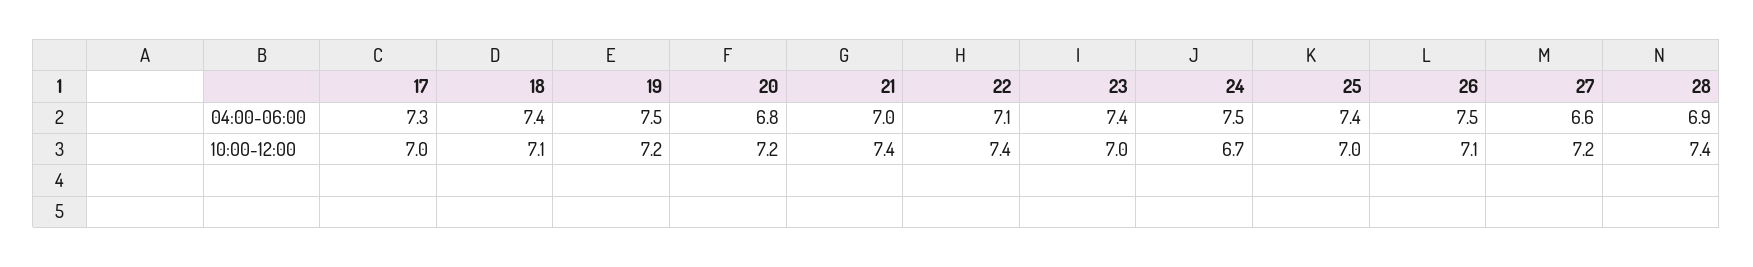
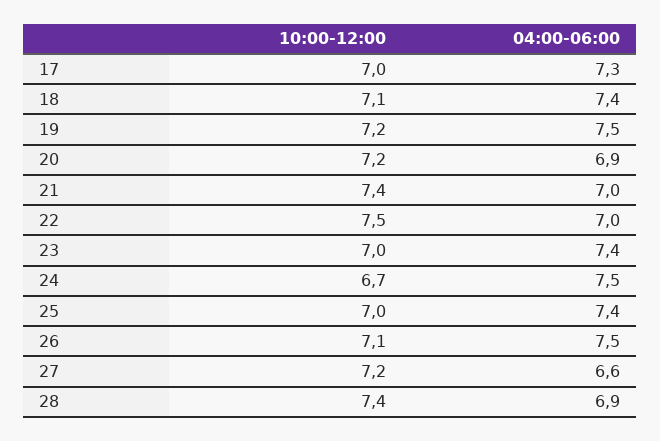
  {
    "17": {
      "04:00-06:00": 7.3,
      "10:00-12:00": 7
    },
    "18": {
      "04:00-06:00": 7.4,
      "10:00-12:00": 7.1
    },
    "19": {
      "04:00-06:00": 7.5,
      "10:00-12:00": 7.2
    },
    "20": {
-     "04:00-06:00": 6.8,
+     "04:00-06:00": 6.9,
      "10:00-12:00": 7.2
    },
    "21": {
      "04:00-06:00": 7,
      "10:00-12:00": 7.4
    },
    "22": {
-     "04:00-06:00": 7.1,
+     "04:00-06:00": 7,
-     "10:00-12:00": 7.4
+     "10:00-12:00": 7.5
    },
    "23": {
      "04:00-06:00": 7.4,
      "10:00-12:00": 7
    },
    "24": {
      "04:00-06:00": 7.5,
      "10:00-12:00": 6.7
    },
    "25": {
      "04:00-06:00": 7.4,
      "10:00-12:00": 7
    },
    "26": {
      "04:00-06:00": 7.5,
      "10:00-12:00": 7.1
    },
    "27": {
      "04:00-06:00": 6.6,
      "10:00-12:00": 7.2
    },
    "28": {
      "04:00-06:00": 6.9,
      "10:00-12:00": 7.4
    }
  }

